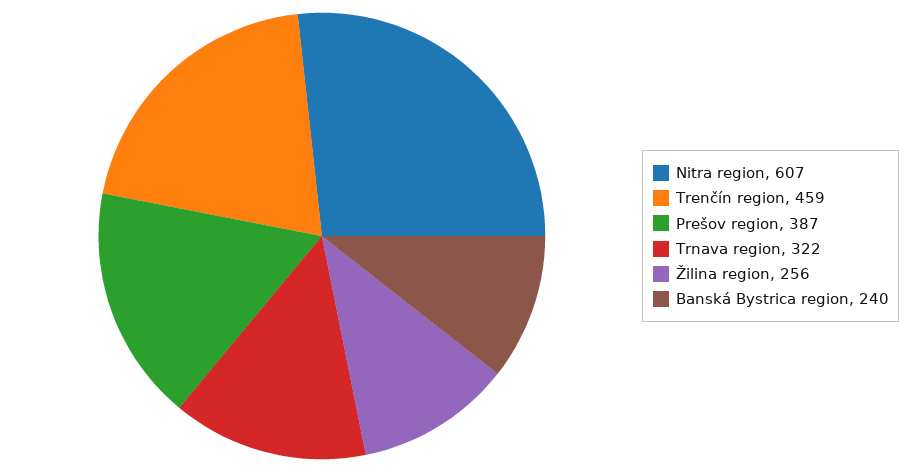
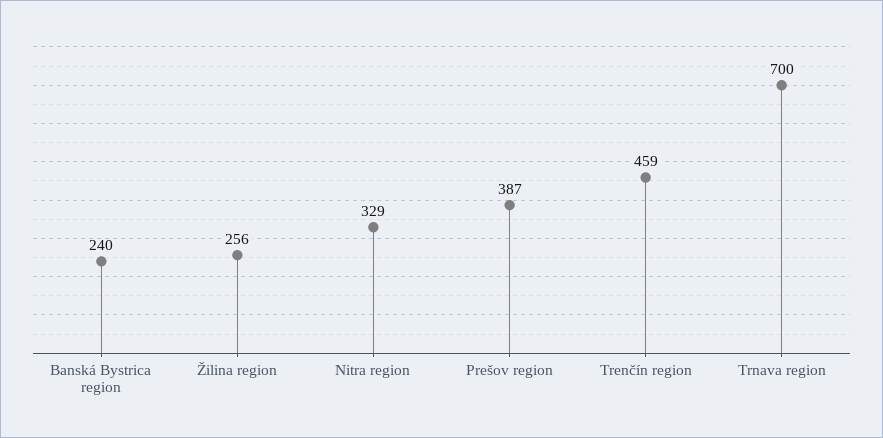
  {
-   "Nitra region": 607,
+   "Nitra region": 329,
    "Trenčín region": 459,
    "Prešov region": 387,
-   "Trnava region": 322,
+   "Trnava region": 700,
    "Žilina region": 256,
    "Banská Bystrica region": 240
  }

